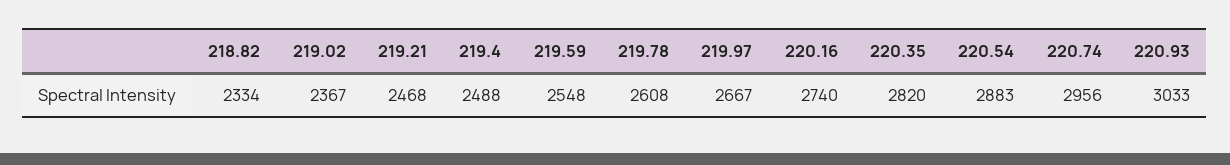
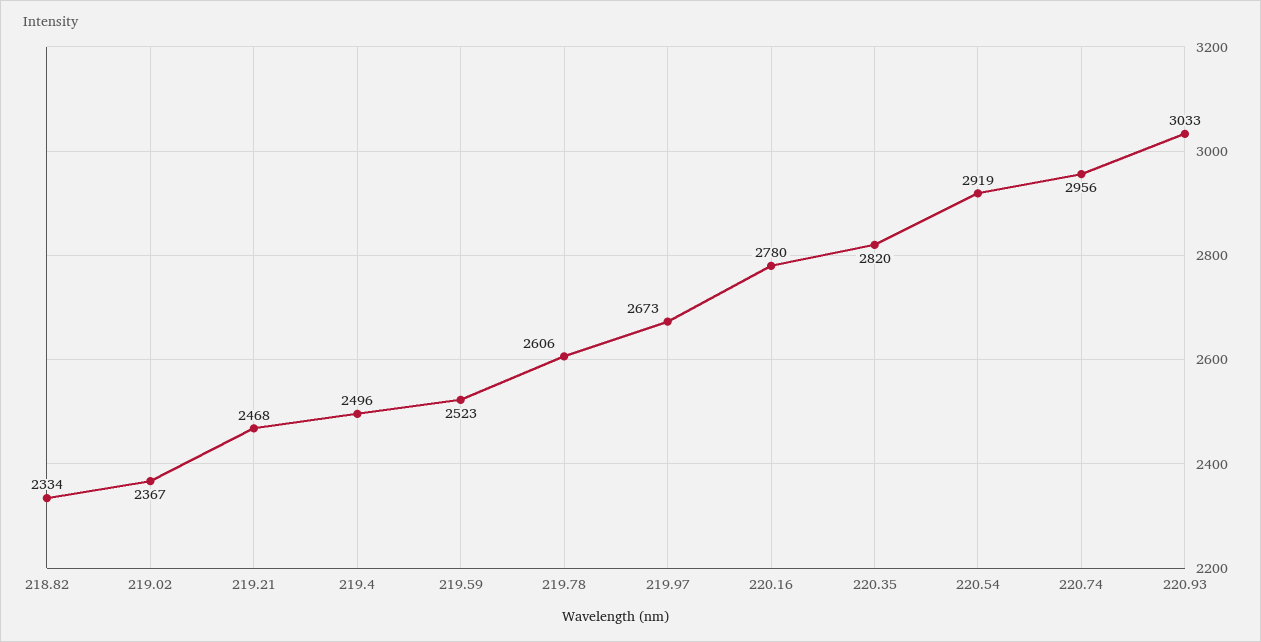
  {
    "218.82": 2334,
    "219.02": 2367,
    "219.21": 2468,
-   "219.4": 2488,
+   "219.4": 2496,
-   "219.59": 2548,
+   "219.59": 2523,
-   "219.78": 2608,
+   "219.78": 2606,
-   "219.97": 2667,
+   "219.97": 2673,
-   "220.16": 2740,
+   "220.16": 2780,
    "220.35": 2820,
-   "220.54": 2883,
+   "220.54": 2919,
    "220.74": 2956,
    "220.93": 3033
  }

